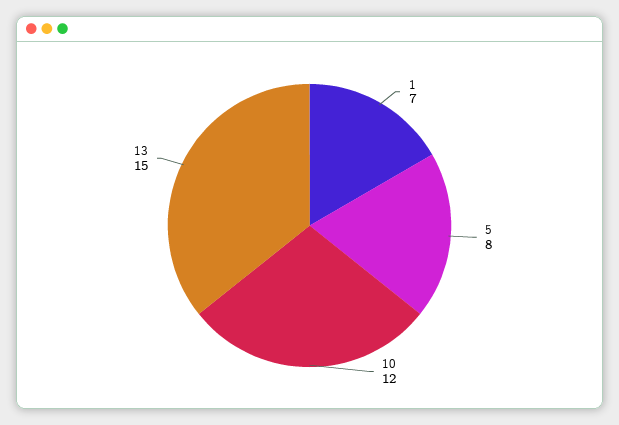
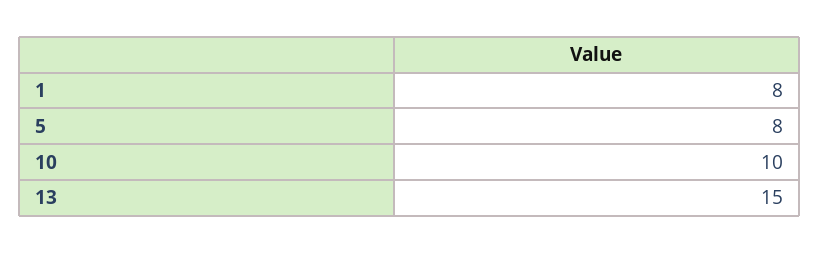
  {
-   "1": 7,
+   "1": 8,
    "5": 8,
-   "10": 12,
+   "10": 10,
    "13": 15
  }

